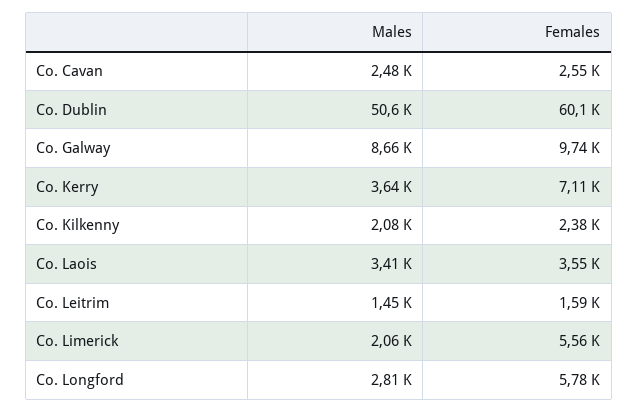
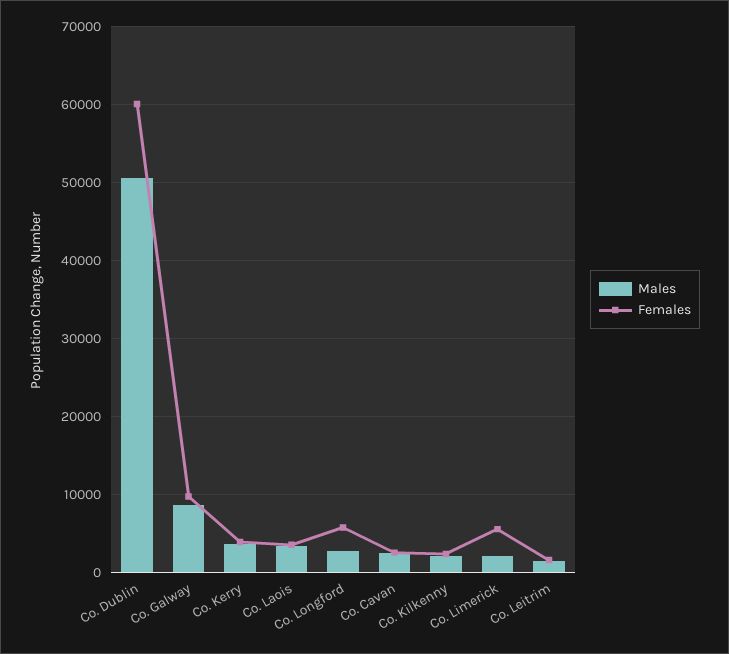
  {
    "Males": {
      "Co. Cavan": 2480,
      "Co. Dublin": 50600,
      "Co. Galway": 8660,
      "Co. Kerry": 3640,
      "Co. Kilkenny": 2080,
      "Co. Laois": 3410,
      "Co. Leitrim": 1450,
      "Co. Limerick": 2060,
      "Co. Longford": 2810
    },
    "Females": {
      "Co. Cavan": 2550,
      "Co. Dublin": 60100,
      "Co. Galway": 9740,
-     "Co. Kerry": 7110,
+     "Co. Kerry": 4000,
      "Co. Kilkenny": 2380,
      "Co. Laois": 3550,
      "Co. Leitrim": 1590,
      "Co. Limerick": 5560,
      "Co. Longford": 5780
    }
  }

